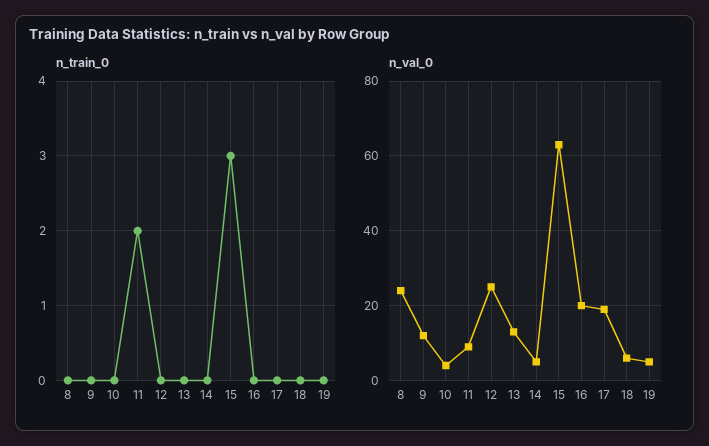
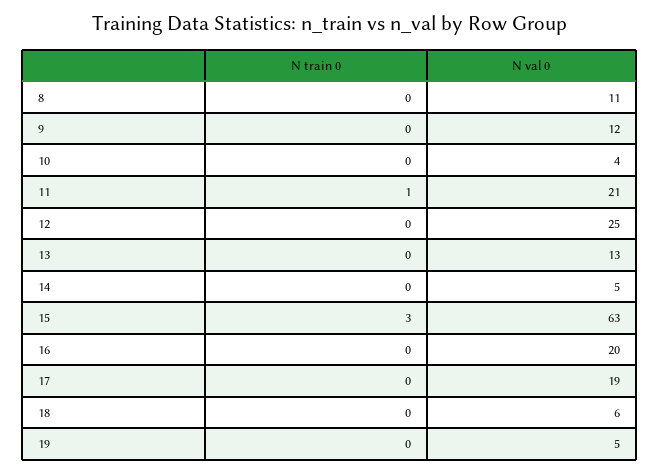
  {
    "n_train_0": {
      "8": 0,
      "9": 0,
      "10": 0,
-     "11": 2,
+     "11": 1,
      "12": 0,
      "13": 0,
      "14": 0,
      "15": 3,
      "16": 0,
      "17": 0,
      "18": 0,
      "19": 0
    },
    "n_val_0": {
-     "8": 25,
+     "8": 11,
      "9": 12,
      "10": 4,
-     "11": 10,
+     "11": 21,
      "12": 25,
      "13": 13,
      "14": 5,
      "15": 63,
      "16": 20,
      "17": 19,
      "18": 6,
      "19": 5
    }
  }

